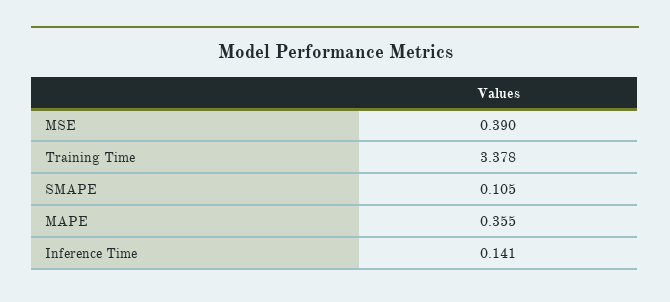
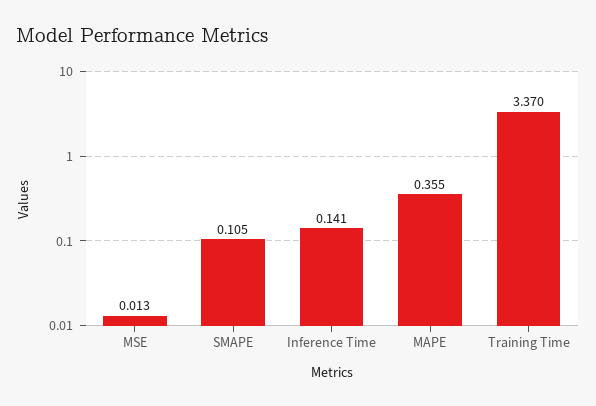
  {
-   "MSE": 0.39,
+   "MSE": 0.013,
-   "Training Time": 3.378,
+   "Training Time": 3.37,
    "SMAPE": 0.105,
    "MAPE": 0.355,
    "Inference Time": 0.141
  }

